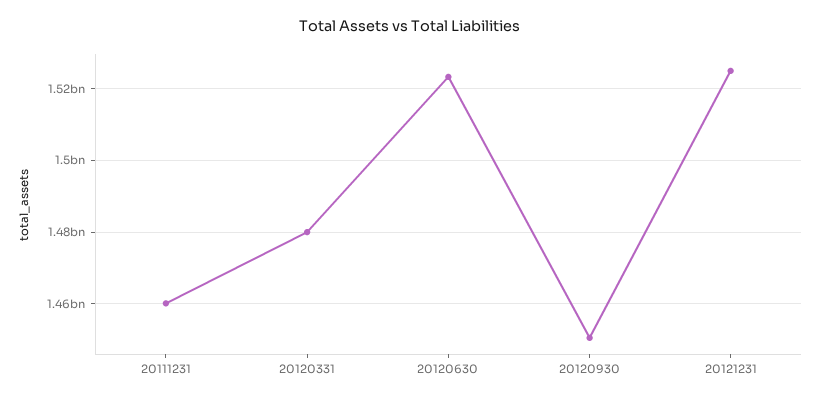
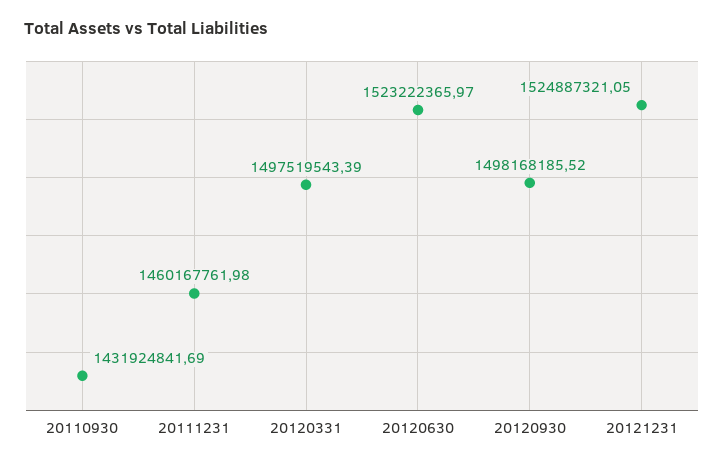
  {
    "20111231": 1460167761.98,
-   "20120331": 1480000000,
+   "20120331": 1497519543.39,
    "20120630": 1523222365.97,
-   "20120930": 1450000000,
+   "20120930": 1498168185.52,
-   "20121231": 1524887321.05
+   "20121231": 1524887321.05,
+   "20110930": 1431924841.69
  }

